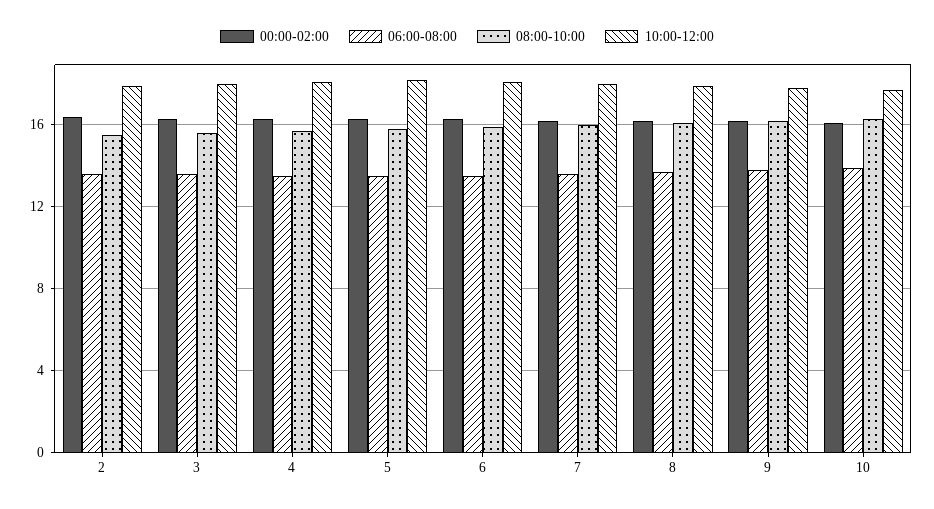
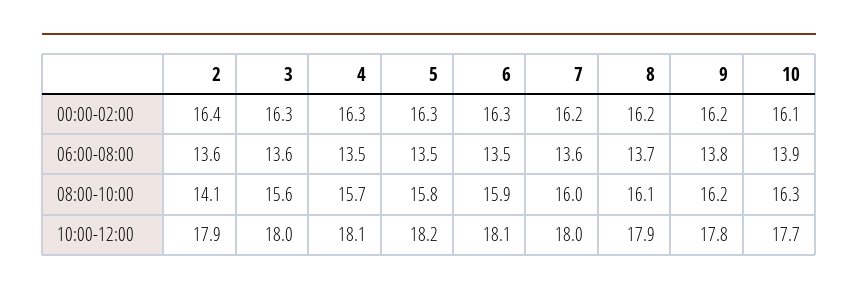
  {
    "00:00-02:00": {
      "2": 16.4,
      "3": 16.3,
      "4": 16.3,
      "5": 16.3,
      "6": 16.3,
      "7": 16.2,
      "8": 16.2,
      "9": 16.2,
      "10": 16.1
    },
    "06:00-08:00": {
      "2": 13.6,
      "3": 13.6,
      "4": 13.5,
      "5": 13.5,
      "6": 13.5,
      "7": 13.6,
      "8": 13.7,
      "9": 13.8,
      "10": 13.9
    },
    "08:00-10:00": {
-     "2": 15.5,
+     "2": 14.1,
      "3": 15.6,
      "4": 15.7,
      "5": 15.8,
      "6": 15.9,
      "7": 16,
      "8": 16.1,
      "9": 16.2,
      "10": 16.3
    },
    "10:00-12:00": {
      "2": 17.9,
      "3": 18,
      "4": 18.1,
      "5": 18.2,
      "6": 18.1,
      "7": 18,
      "8": 17.9,
      "9": 17.8,
      "10": 17.7
    }
  }

